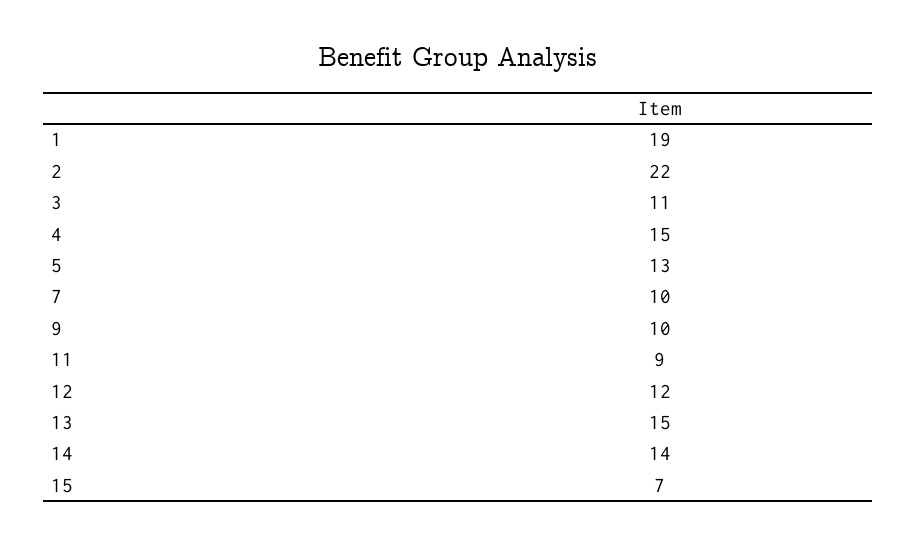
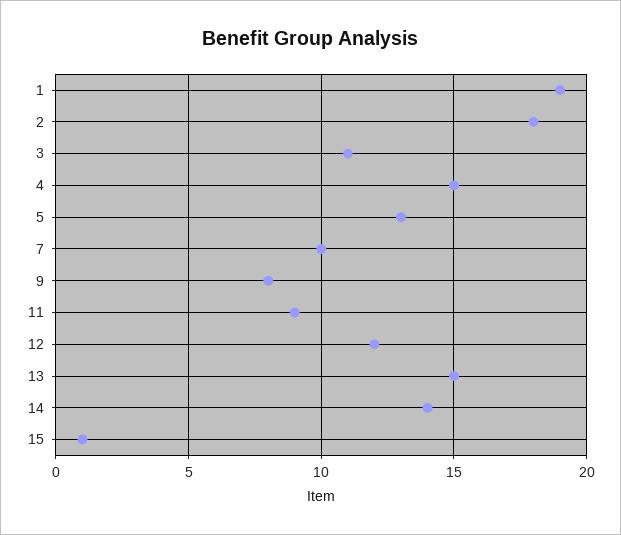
  {
    "1": 19,
-   "2": 22,
+   "2": 18,
    "3": 11,
    "4": 15,
    "5": 13,
    "7": 10,
-   "9": 10,
+   "9": 8,
    "11": 9,
    "12": 12,
    "13": 15,
    "14": 14,
-   "15": 7
+   "15": 1
  }

